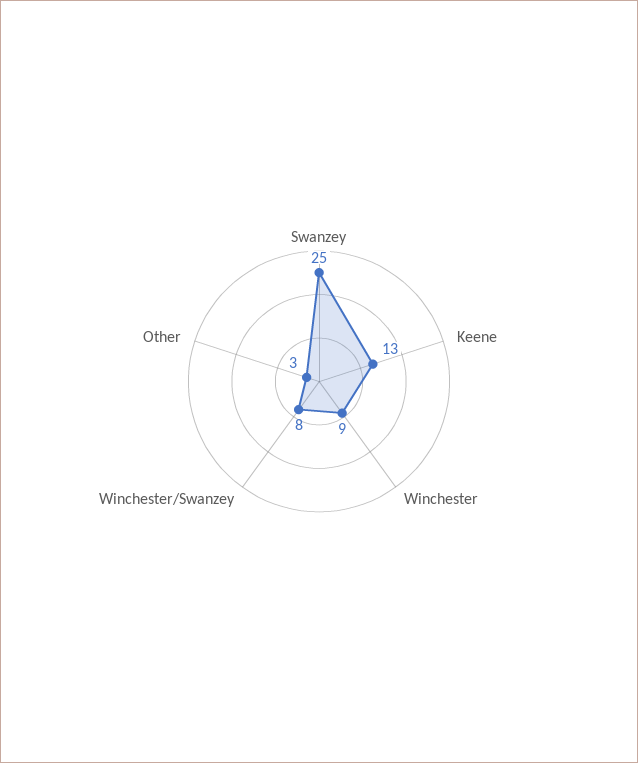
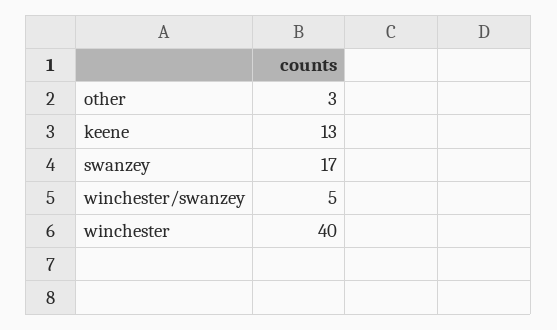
  {
-   "Swanzey": 25,
+   "Swanzey": 17,
    "Keene": 13,
-   "Winchester": 9,
+   "Winchester": 40,
-   "Winchester/Swanzey": 8,
+   "Winchester/Swanzey": 5,
    "Other": 3
  }

